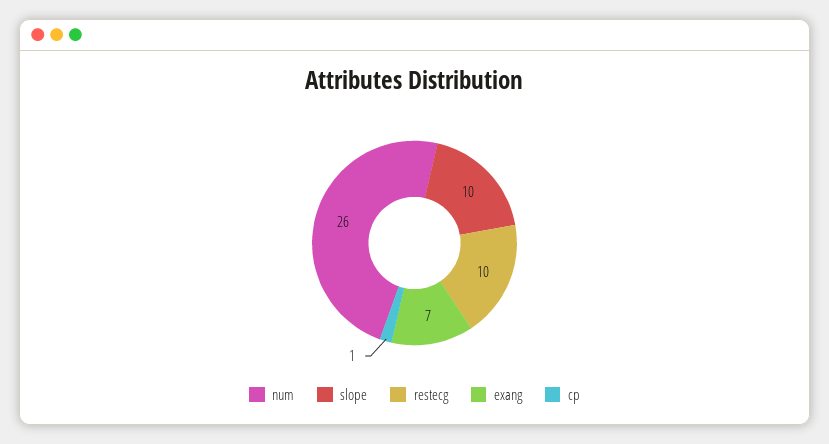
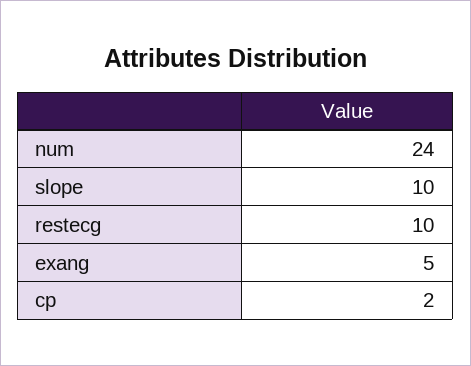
  {
-   "num": 26,
+   "num": 24,
    "slope": 10,
    "restecg": 10,
-   "exang": 7,
+   "exang": 5,
-   "cp": 1
+   "cp": 2
  }

